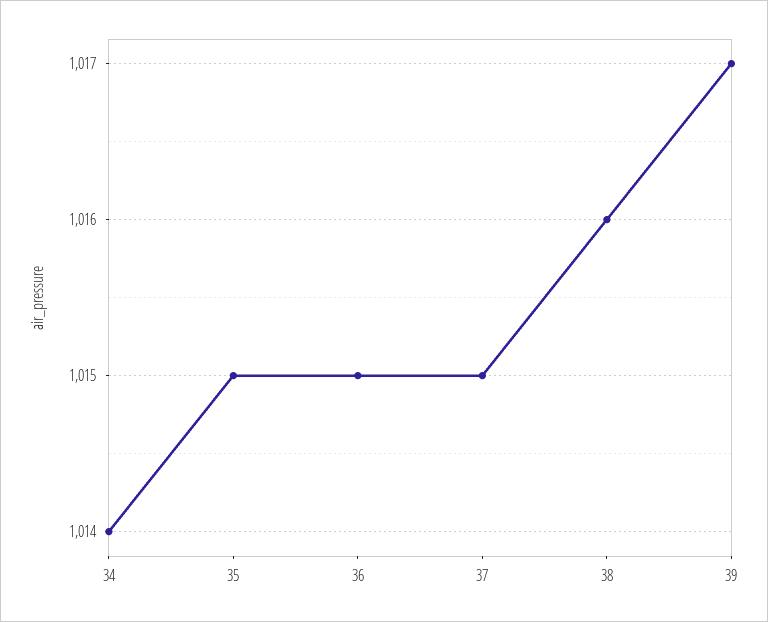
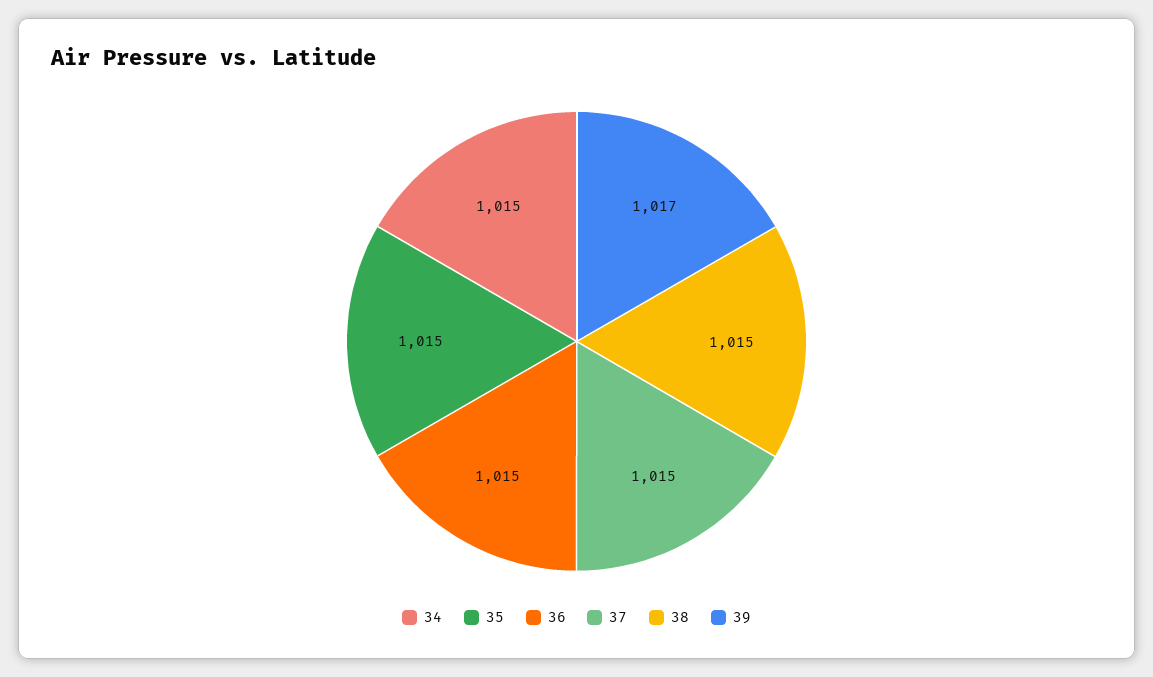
  {
-   "34": 1014,
+   "34": 1015,
    "35": 1015,
    "36": 1015,
    "37": 1015,
-   "38": 1016,
+   "38": 1015,
    "39": 1017
  }

